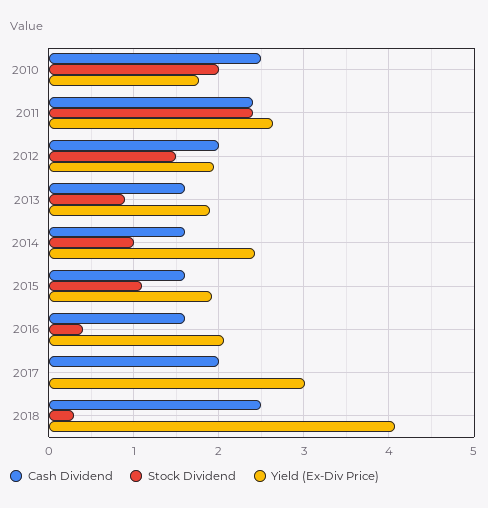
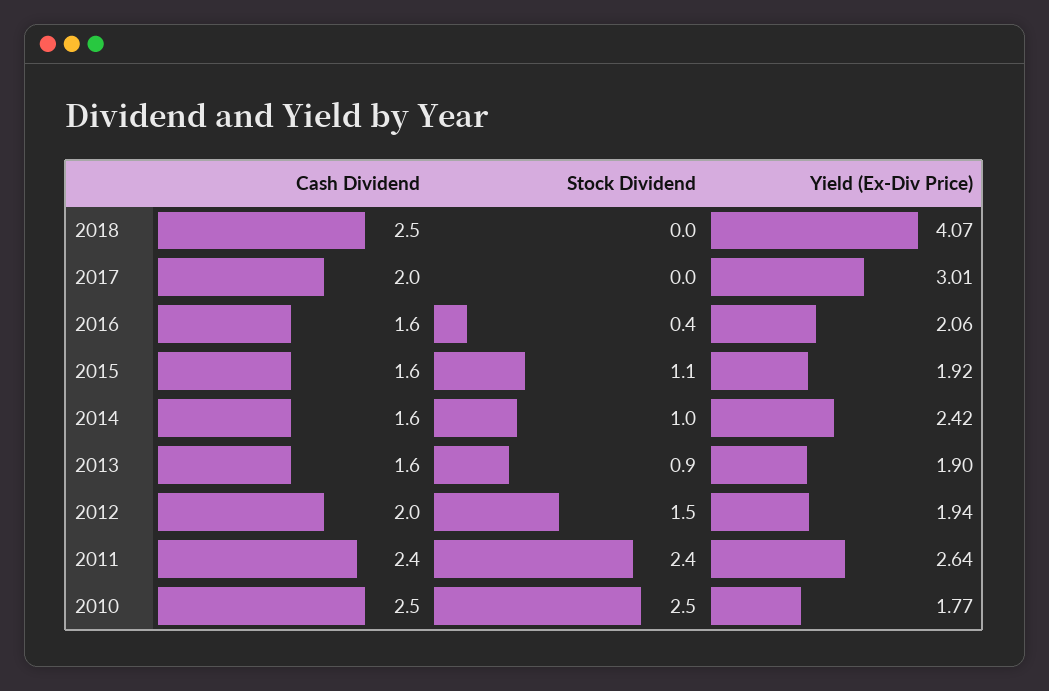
  {
    "Cash Dividend": {
      "2010": 2.5,
      "2011": 2.4,
      "2012": 2,
      "2013": 1.6,
      "2014": 1.6,
      "2015": 1.6,
      "2016": 1.6,
      "2017": 2,
      "2018": 2.5
    },
    "Stock Dividend": {
-     "2010": 2,
+     "2010": 2.5,
      "2011": 2.4,
      "2012": 1.5,
      "2013": 0.9,
      "2014": 1,
      "2015": 1.1,
      "2016": 0.4,
      "2017": 0,
-     "2018": 0.3
+     "2018": 0
    },
    "Yield (Ex-Div Price)": {
      "2010": 1.77,
      "2011": 2.64,
      "2012": 1.94,
      "2013": 1.9,
      "2014": 2.42,
      "2015": 1.92,
      "2016": 2.06,
      "2017": 3.01,
      "2018": 4.07
    }
  }

